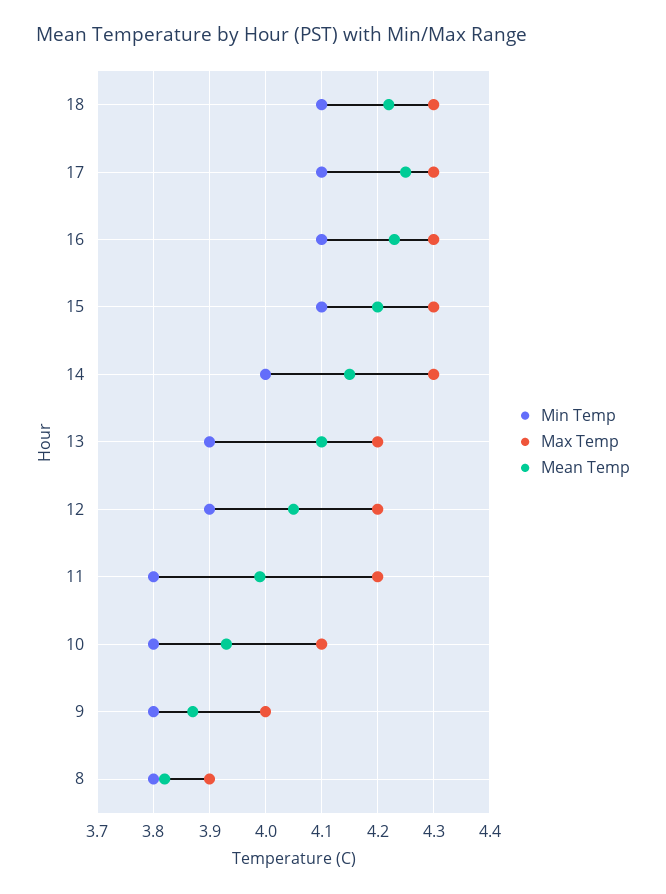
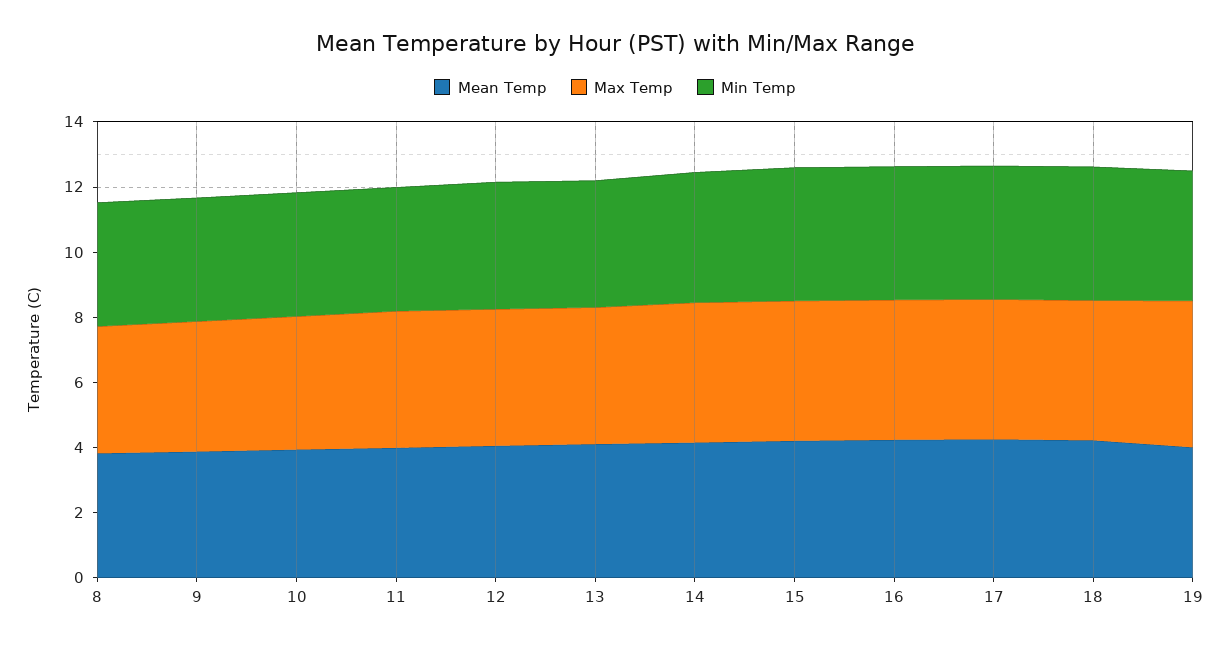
  {
    "Min Temp": {
      "18": 4.1,
      "17": 4.1,
      "16": 4.1,
      "15": 4.1,
      "14": 4,
      "13": 3.9,
      "12": 3.9,
      "11": 3.8,
      "10": 3.8,
      "9": 3.8,
-     "8": 3.8
+     "8": 3.8,
+     "19": 4
    },
    "Max Temp": {
      "18": 4.3,
      "17": 4.3,
      "16": 4.3,
      "15": 4.3,
      "14": 4.3,
      "13": 4.2,
      "12": 4.2,
      "11": 4.2,
      "10": 4.1,
      "9": 4,
-     "8": 3.9
+     "8": 3.9,
+     "19": 4.5
    },
    "Mean Temp": {
      "18": 4.2,
      "17": 4.25,
      "16": 4.25,
      "15": 4.2,
      "14": 4.15,
      "13": 4.1,
      "12": 4.05,
      "11": 4,
      "10": 3.95,
      "9": 3.85,
-     "8": 3.8
+     "8": 3.8,
+     "19": 4
    }
  }

